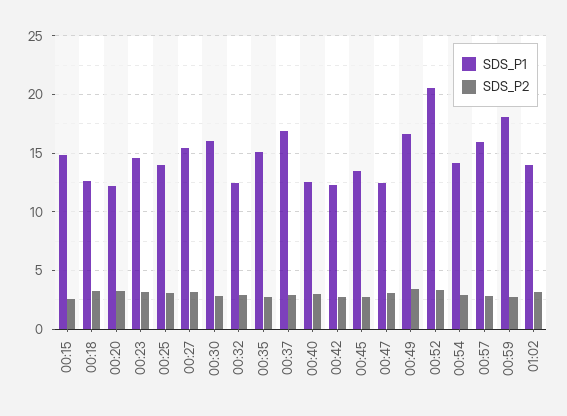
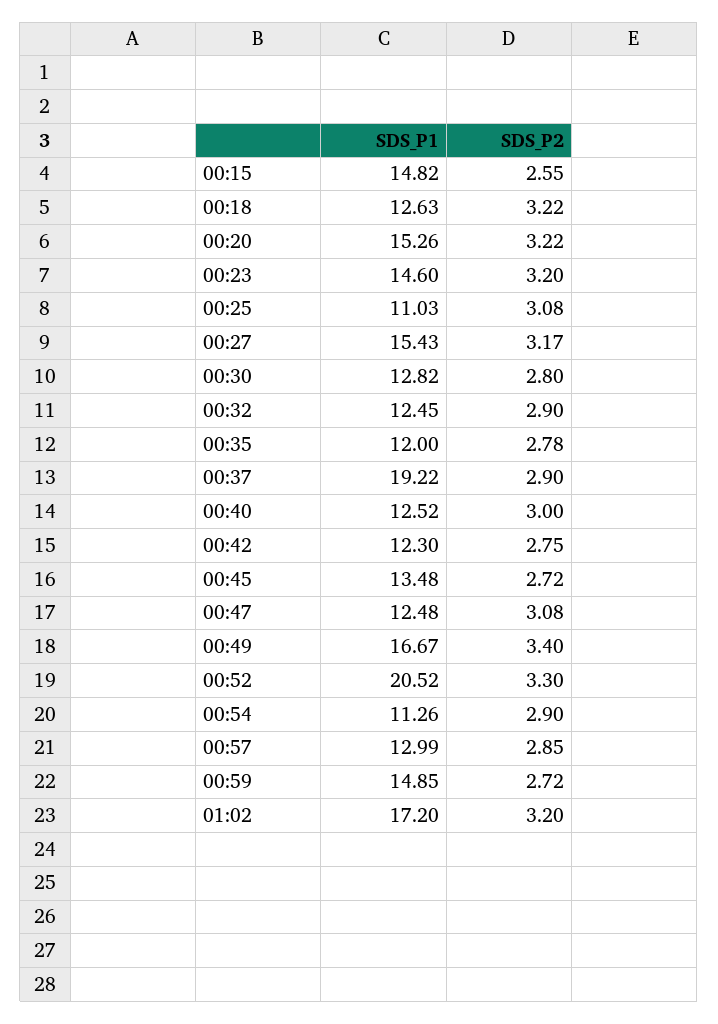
  {
    "SDS_P1": {
      "00:15": 14.82,
      "00:18": 12.63,
-     "00:20": 12,
+     "00:20": 15.26,
      "00:23": 14.6,
-     "00:25": 14,
+     "00:25": 11.03,
      "00:27": 15.43,
-     "00:30": 16,
+     "00:30": 12.82,
      "00:32": 12.45,
-     "00:35": 15,
+     "00:35": 12,
-     "00:37": 17,
+     "00:37": 19.22,
      "00:40": 12.52,
      "00:42": 12.3,
      "00:45": 13.48,
      "00:47": 12.48,
      "00:49": 16.67,
      "00:52": 20.52,
-     "00:54": 14,
+     "00:54": 11.26,
-     "00:57": 16,
+     "00:57": 12.99,
-     "00:59": 18,
+     "00:59": 14.85,
-     "01:02": 14
+     "01:02": 17.2
    },
    "SDS_P2": {
      "00:15": 2.55,
      "00:18": 3.22,
      "00:20": 3.22,
      "00:23": 3.2,
      "00:25": 3.08,
      "00:27": 3.17,
      "00:30": 2.8,
      "00:32": 2.9,
      "00:35": 2.78,
      "00:37": 2.9,
      "00:40": 3,
      "00:42": 2.75,
      "00:45": 2.72,
      "00:47": 3.08,
      "00:49": 3.4,
      "00:52": 3.3,
      "00:54": 2.9,
      "00:57": 2.85,
      "00:59": 2.72,
      "01:02": 3.2
    }
  }

